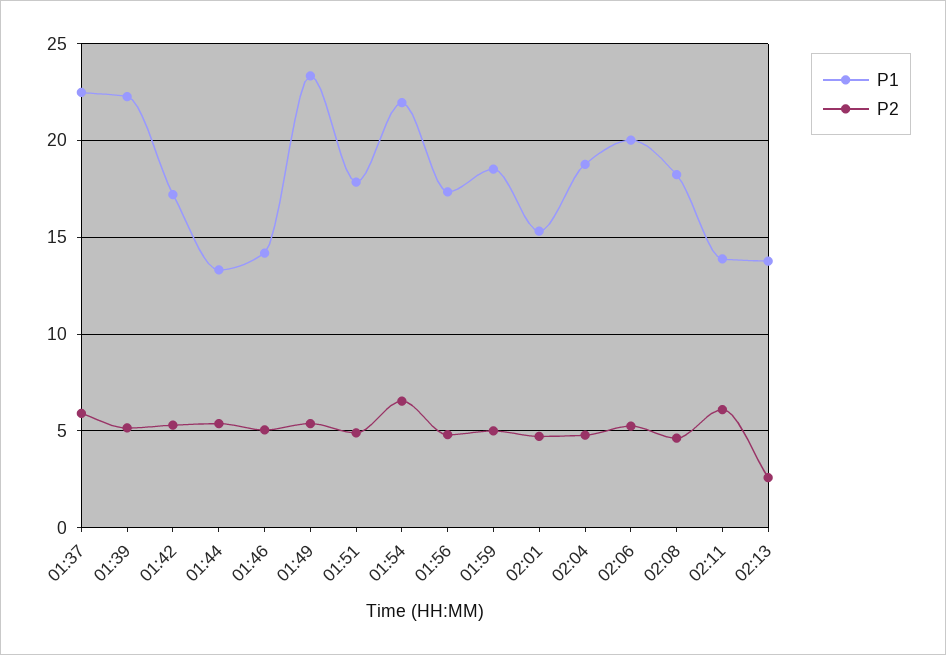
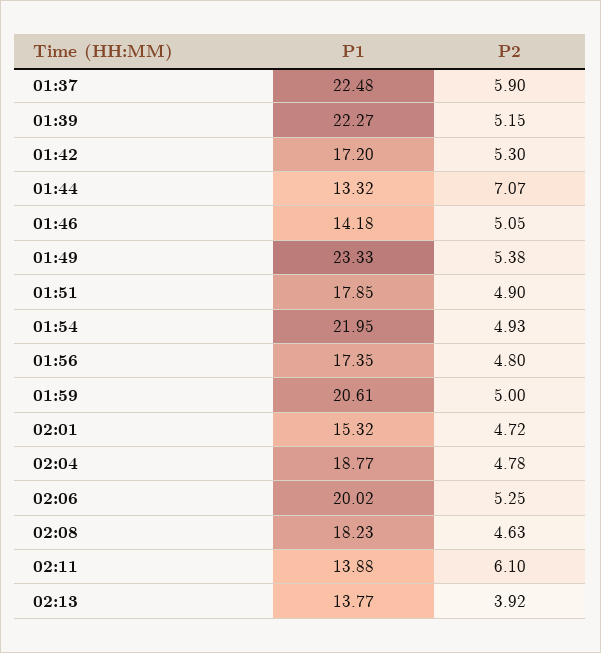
  {
    "P1": {
      "01:37": 22.48,
      "01:39": 22.27,
      "01:42": 17.2,
      "01:44": 13.32,
      "01:46": 14.18,
      "01:49": 23.33,
      "01:51": 17.85,
      "01:54": 21.95,
      "01:56": 17.35,
-     "01:59": 18.5,
+     "01:59": 20.61,
      "02:01": 15.32,
      "02:04": 18.77,
      "02:06": 20.02,
      "02:08": 18.23,
      "02:11": 13.88,
      "02:13": 13.77
    },
    "P2": {
      "01:37": 5.9,
      "01:39": 5.15,
      "01:42": 5.3,
-     "01:44": 5.5,
+     "01:44": 7.07,
      "01:46": 5.05,
      "01:49": 5.38,
      "01:51": 4.9,
-     "01:54": 6.5,
+     "01:54": 4.93,
      "01:56": 4.8,
      "01:59": 5,
      "02:01": 4.72,
      "02:04": 4.78,
      "02:06": 5.25,
      "02:08": 4.63,
      "02:11": 6.1,
-     "02:13": 2.5
+     "02:13": 3.92
    }
  }

